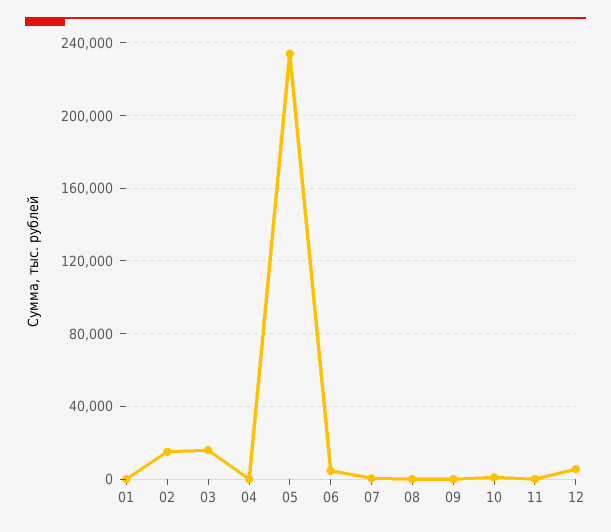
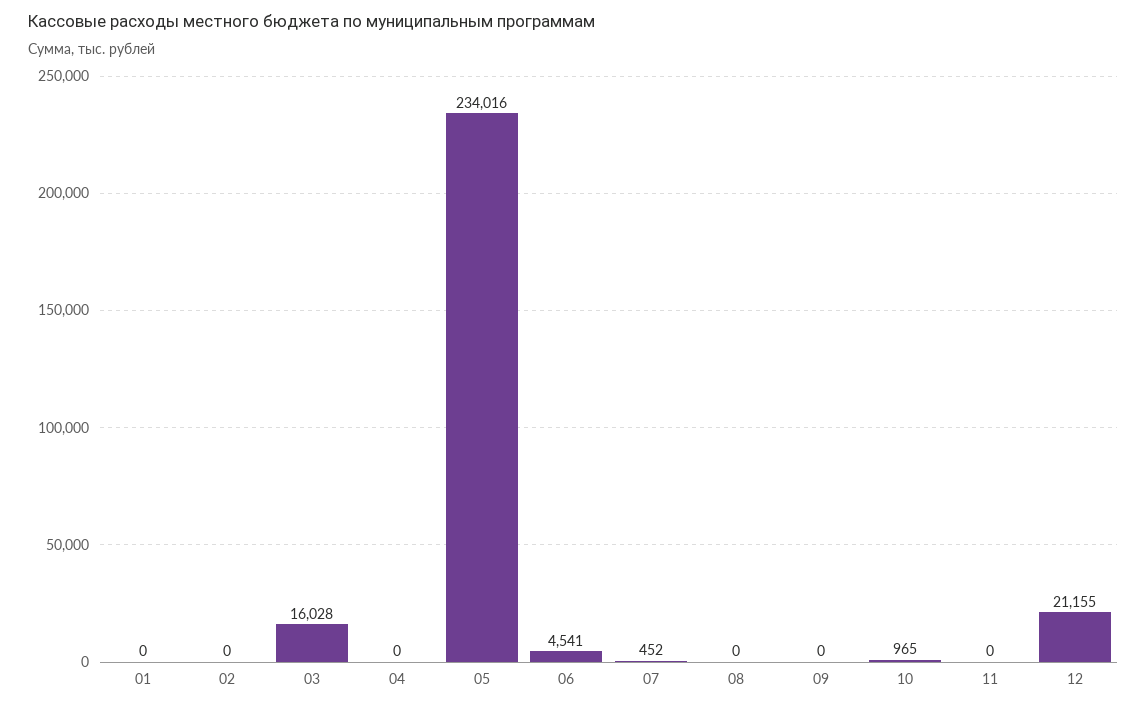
  {
    "01": 0,
-   "02": 15000,
+   "02": 0,
    "03": 16028,
    "04": 0,
    "05": 234016,
    "06": 4541,
    "07": 452,
    "08": 0,
    "09": 0,
    "10": 965,
    "11": 0,
-   "12": 5000
+   "12": 21155
  }

